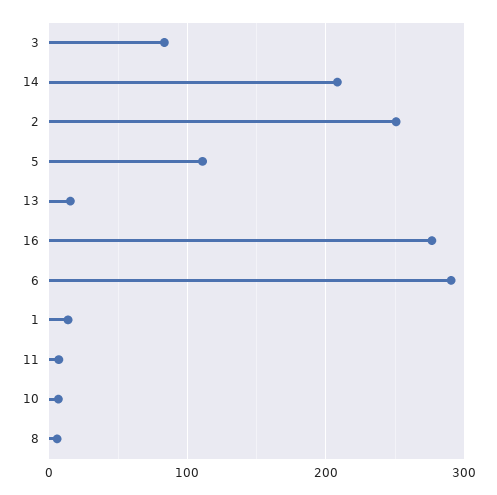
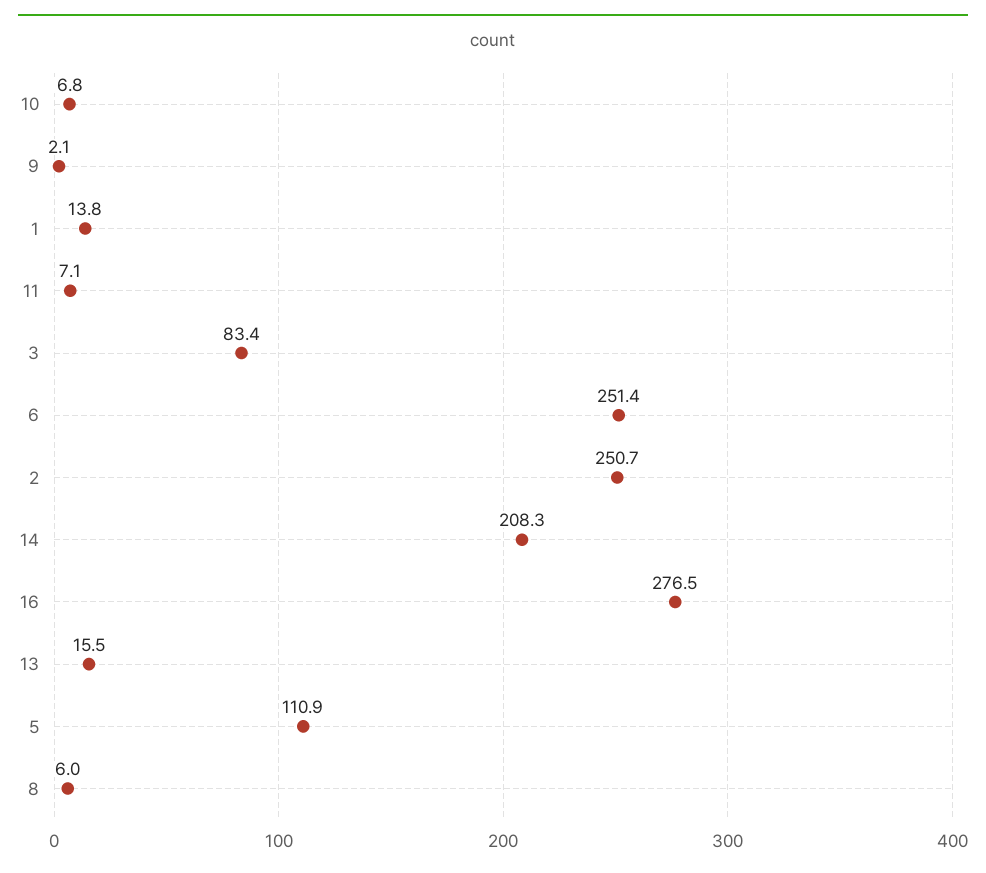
  {
    "3": 83.4,
    "14": 208.3,
    "2": 250.7,
    "5": 110.9,
    "13": 15.5,
    "16": 276.5,
-   "6": 290,
+   "6": 251.4,
    "1": 13.8,
    "11": 7.1,
    "10": 6.8,
-   "8": 6
+   "8": 6,
+   "9": 2.1
  }

